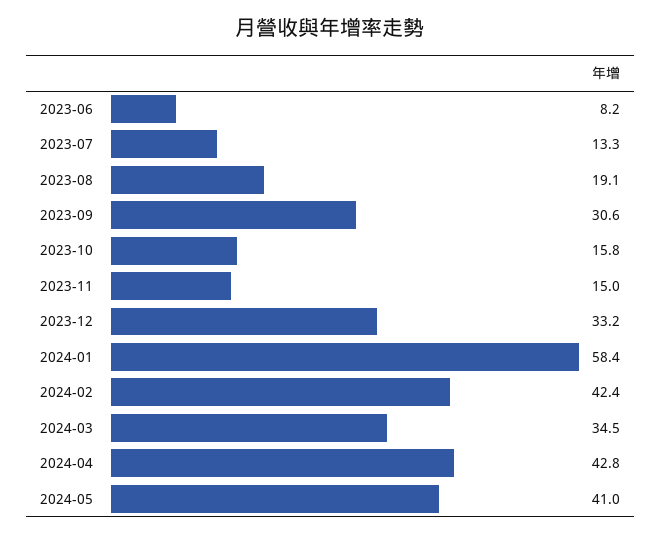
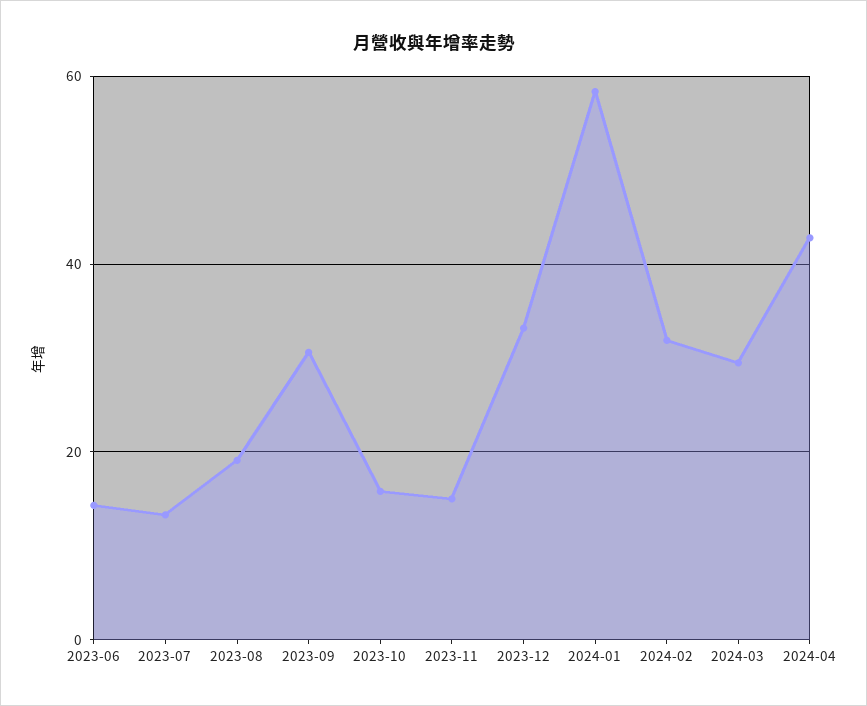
  {
-   "2023-06": 8.2,
+   "2023-06": 14,
    "2023-07": 13.3,
    "2023-08": 19.1,
    "2023-09": 30.6,
    "2023-10": 15.8,
    "2023-11": 15,
    "2023-12": 33.2,
    "2024-01": 58.4,
-   "2024-02": 42.4,
+   "2024-02": 32,
-   "2024-03": 34.5,
+   "2024-03": 30,
-   "2024-04": 42.8,
+   "2024-04": 42.8
-   "2024-05": 41
  }

